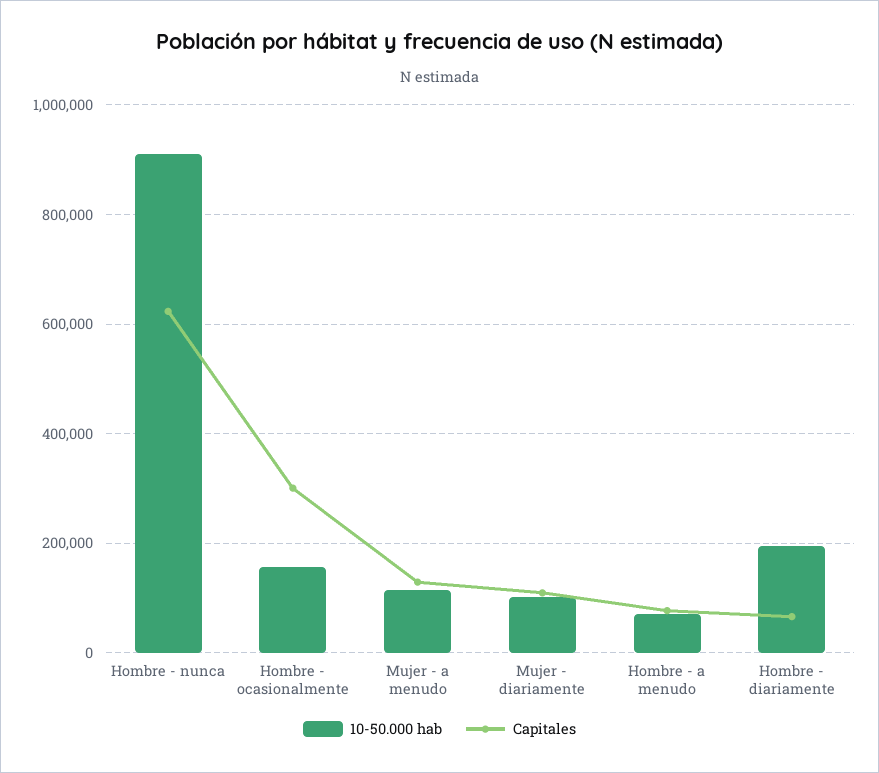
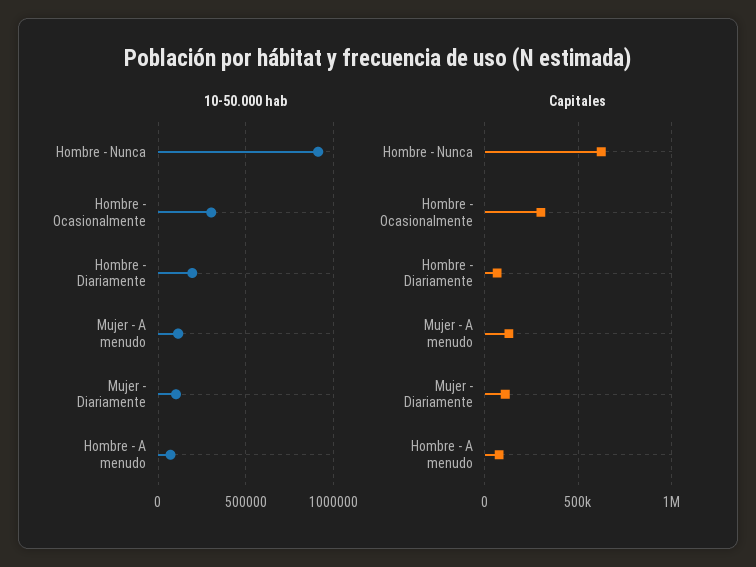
  {
    "10-50.000 hab": {
      "Hombre - nunca": 920000,
-     "Hombre - ocasionalmente": 160000,
+     "Hombre - ocasionalmente": 300000,
      "Mujer - a menudo": 120000,
      "Mujer - diariamente": 100000,
      "Hombre - a menudo": 80000,
      "Hombre - diariamente": 200000
    },
    "Capitales": {
      "Hombre - nunca": 620000,
      "Hombre - ocasionalmente": 300000,
      "Mujer - a menudo": 120000,
      "Mujer - diariamente": 100000,
      "Hombre - a menudo": 80000,
      "Hombre - diariamente": 60000
    }
  }

